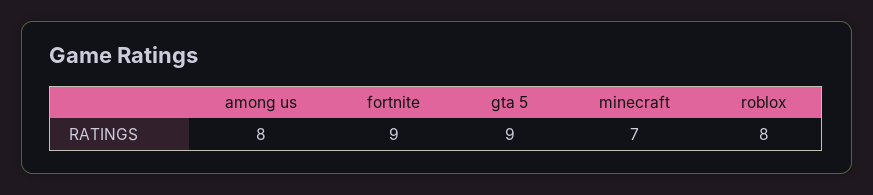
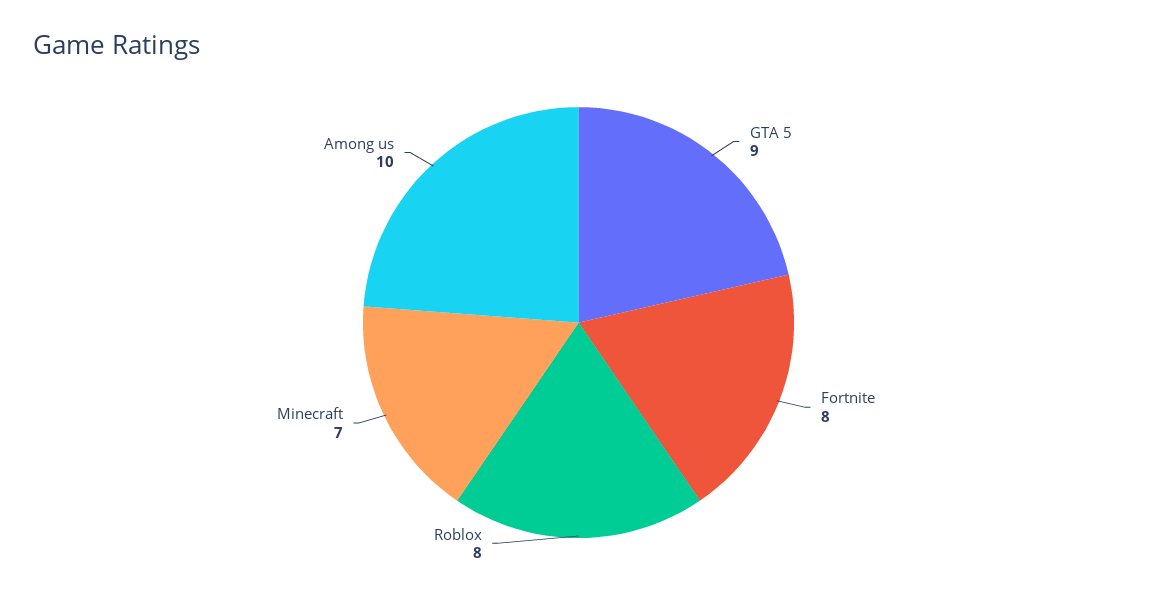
  {
-   "among us": 8,
+   "among us": 10,
-   "fortnite": 9,
+   "fortnite": 8,
    "gta 5": 9,
    "minecraft": 7,
    "roblox": 8
  }

